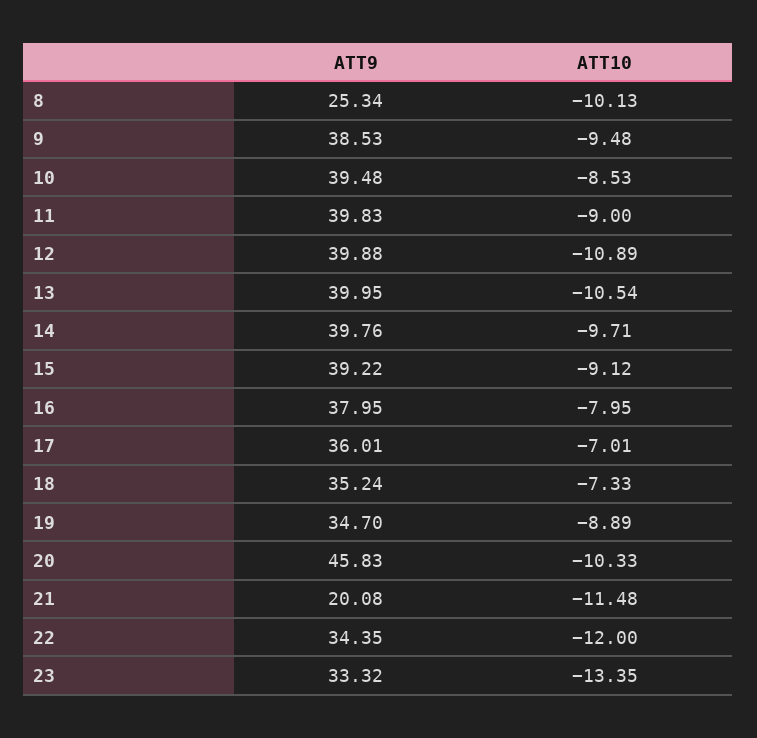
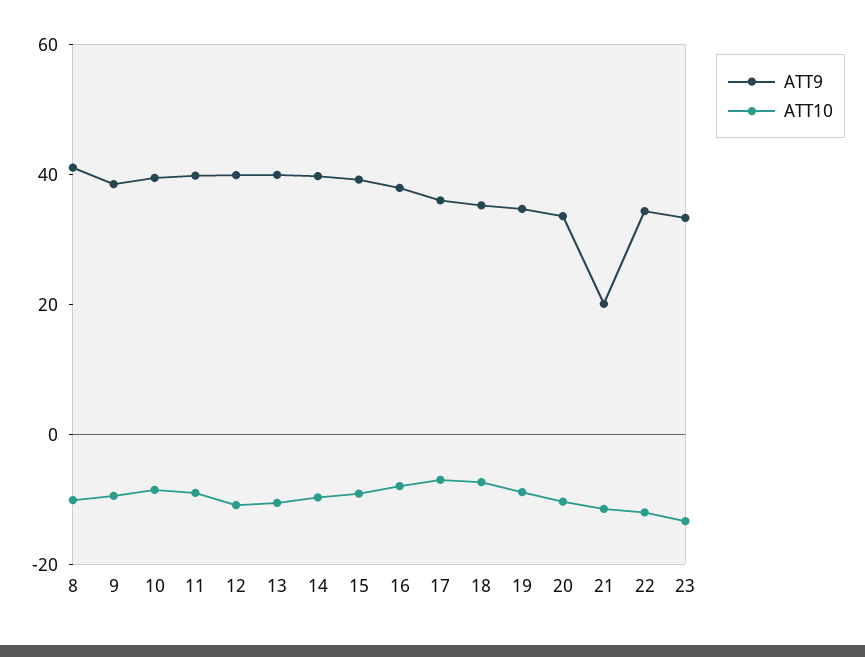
  {
    "ATT9": {
-     "8": 25.34,
+     "8": 40,
      "9": 38.53,
      "10": 39.48,
      "11": 39.83,
      "12": 39.88,
      "13": 39.95,
      "14": 39.76,
      "15": 39.22,
      "16": 37.95,
      "17": 36.01,
      "18": 35.24,
      "19": 34.7,
-     "20": 45.83,
+     "20": 35,
      "21": 20.08,
      "22": 34.35,
      "23": 33.32
    },
    "ATT10": {
      "8": -10.13,
      "9": -9.48,
      "10": -8.53,
      "11": -9,
      "12": -10.89,
      "13": -10.54,
      "14": -9.71,
      "15": -9.12,
      "16": -7.95,
      "17": -7.01,
      "18": -7.33,
      "19": -8.89,
      "20": -10.33,
      "21": -11.48,
      "22": -12,
      "23": -13.35
    }
  }

